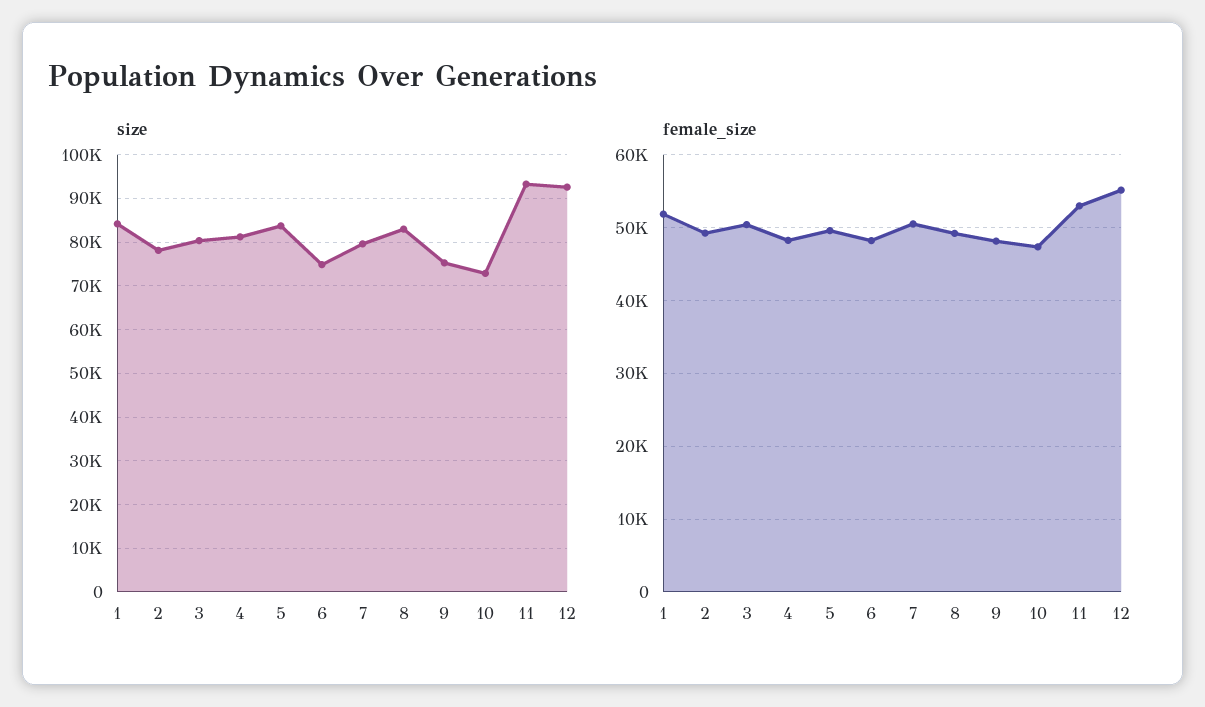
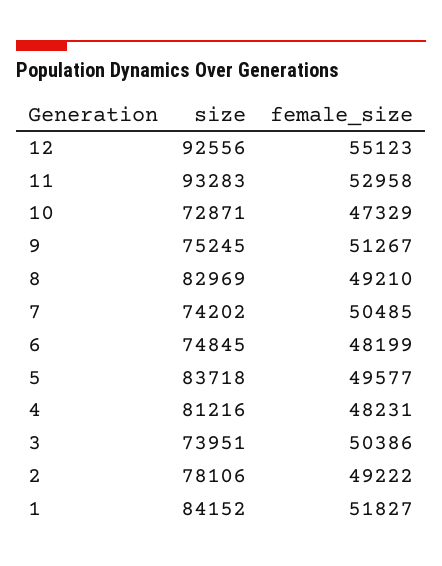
  {
    "size": {
      "1": 84152,
      "2": 78106,
-     "3": 80000,
+     "3": 73951,
      "4": 81216,
      "5": 83718,
      "6": 74845,
-     "7": 80000,
+     "7": 74202,
      "8": 82969,
      "9": 75245,
      "10": 72871,
      "11": 93283,
      "12": 92556
    },
    "female_size": {
      "1": 51827,
      "2": 49222,
      "3": 50386,
      "4": 48231,
      "5": 49577,
      "6": 48199,
      "7": 50485,
      "8": 49210,
-     "9": 48000,
+     "9": 51267,
      "10": 47329,
      "11": 52958,
      "12": 55123
    }
  }

